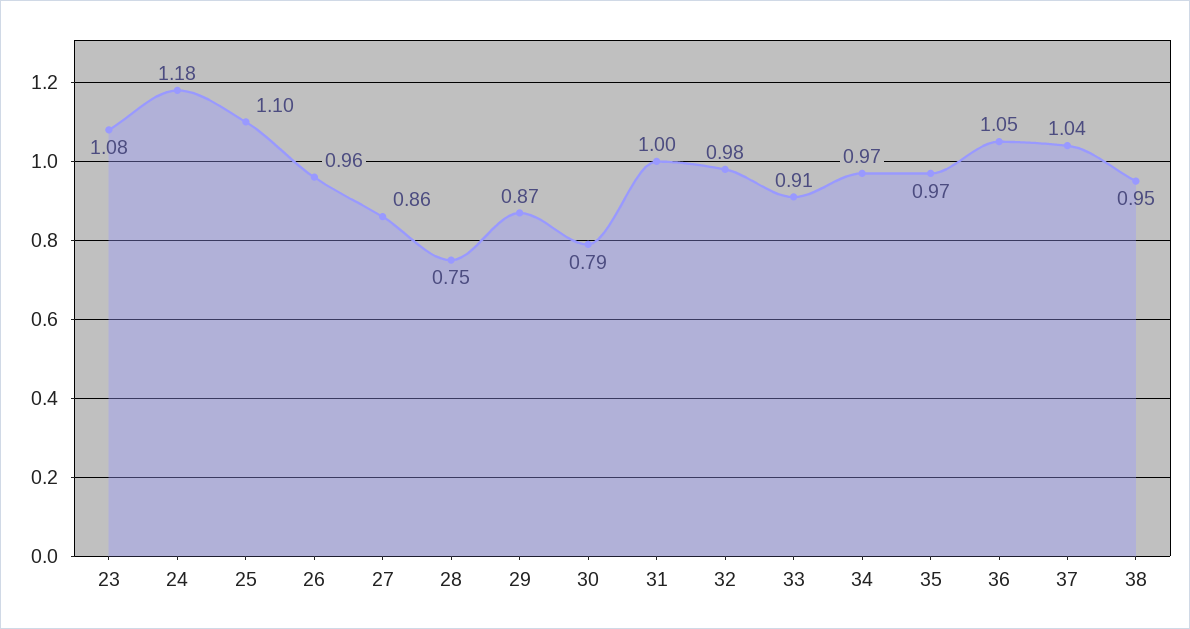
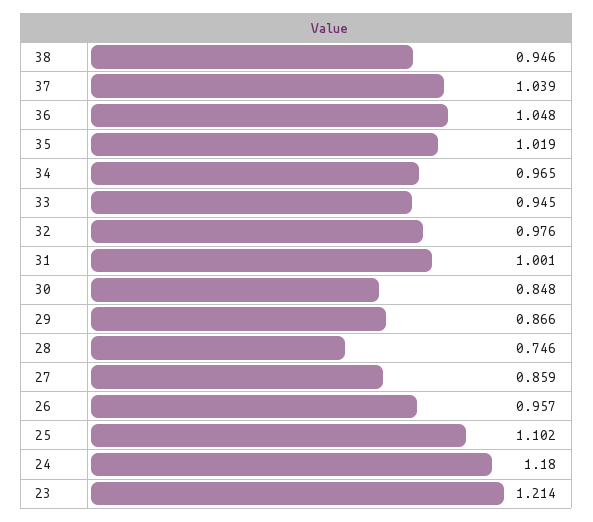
  {
-   "23": 1.08,
+   "23": 1.214,
    "24": 1.18,
    "25": 1.102,
    "26": 0.957,
    "27": 0.859,
    "28": 0.746,
    "29": 0.866,
-   "30": 0.79,
+   "30": 0.848,
    "31": 1.001,
    "32": 0.976,
-   "33": 0.91,
+   "33": 0.945,
    "34": 0.965,
-   "35": 0.97,
+   "35": 1.019,
    "36": 1.048,
    "37": 1.039,
    "38": 0.946
  }

